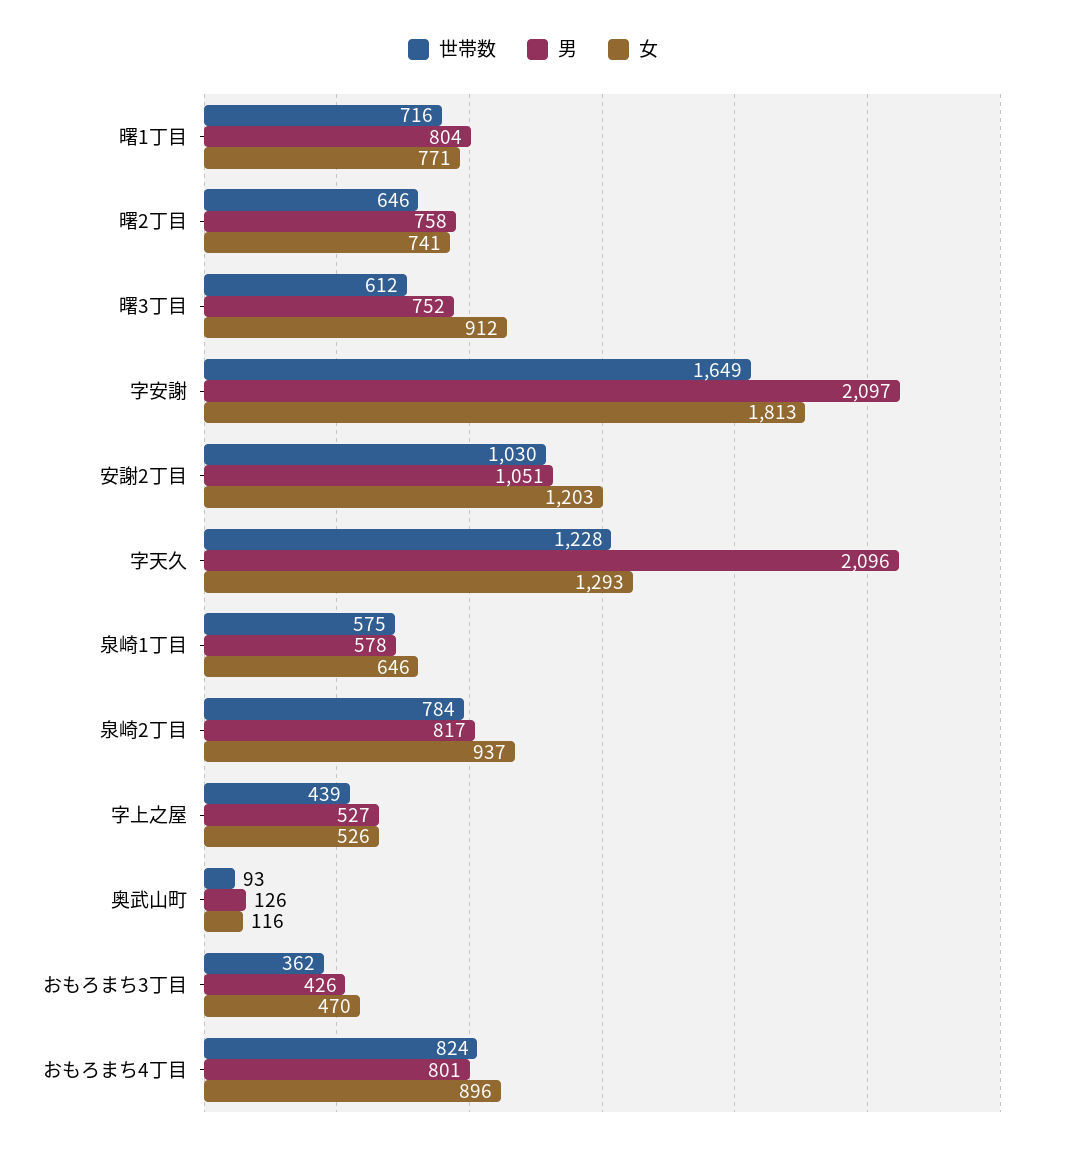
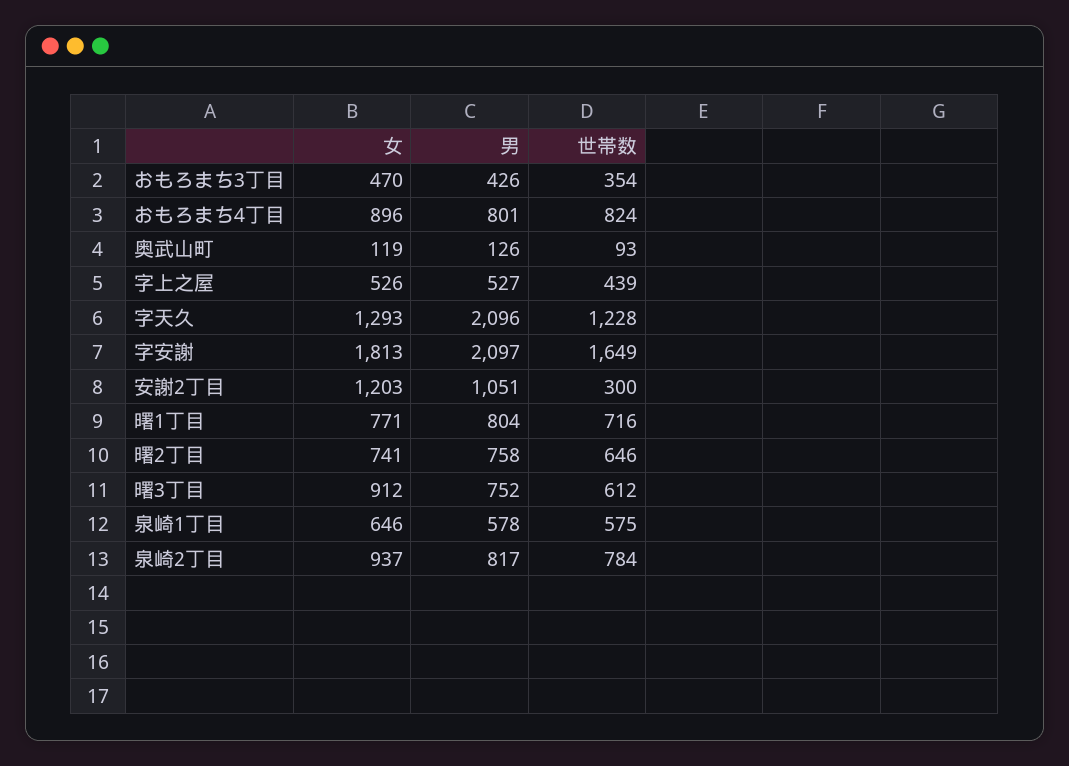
  {
    "世帯数": {
      "曙1丁目": 716,
      "曙2丁目": 646,
      "曙3丁目": 612,
      "字安謝": 1649,
-     "安謝2丁目": 1030,
+     "安謝2丁目": 300,
      "字天久": 1228,
      "泉崎1丁目": 575,
      "泉崎2丁目": 784,
      "字上之屋": 439,
      "奥武山町": 93,
-     "おもろまち3丁目": 362,
+     "おもろまち3丁目": 354,
      "おもろまち4丁目": 824
    },
    "男": {
      "曙1丁目": 804,
      "曙2丁目": 758,
      "曙3丁目": 752,
      "字安謝": 2097,
      "安謝2丁目": 1051,
      "字天久": 2096,
      "泉崎1丁目": 578,
      "泉崎2丁目": 817,
      "字上之屋": 527,
      "奥武山町": 126,
      "おもろまち3丁目": 426,
      "おもろまち4丁目": 801
    },
    "女": {
      "曙1丁目": 771,
      "曙2丁目": 741,
      "曙3丁目": 912,
      "字安謝": 1813,
      "安謝2丁目": 1203,
      "字天久": 1293,
      "泉崎1丁目": 646,
      "泉崎2丁目": 937,
      "字上之屋": 526,
-     "奥武山町": 116,
+     "奥武山町": 119,
      "おもろまち3丁目": 470,
      "おもろまち4丁目": 896
    }
  }

